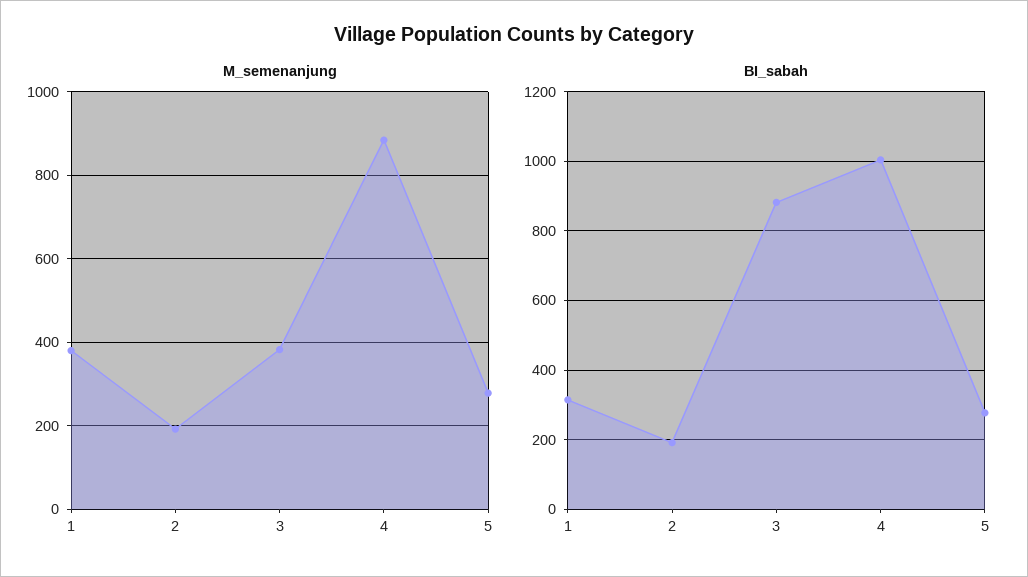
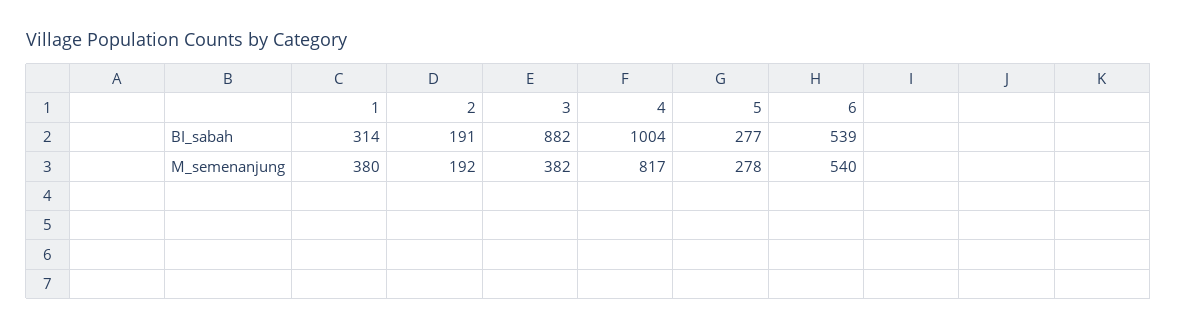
  {
    "M_semenanjung": {
      "1": 380,
      "2": 192,
      "3": 382,
-     "4": 880,
+     "4": 817,
-     "5": 278
+     "5": 278,
+     "6": 540
    },
    "BI_sabah": {
      "1": 314,
      "2": 191,
      "3": 882,
      "4": 1004,
-     "5": 277
+     "5": 277,
+     "6": 539
    }
  }

